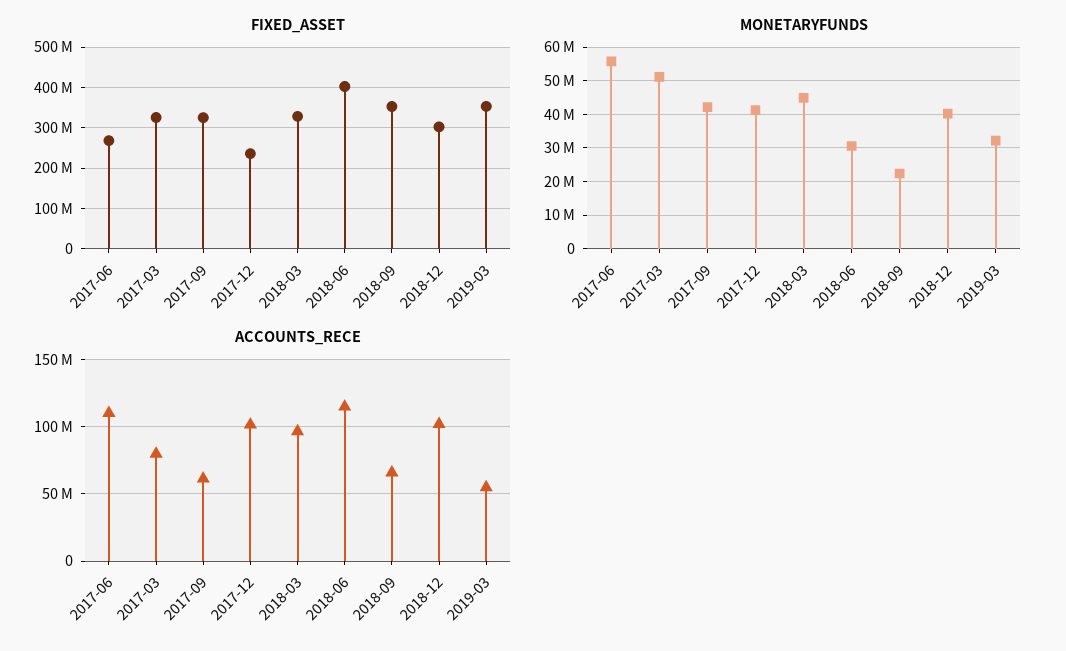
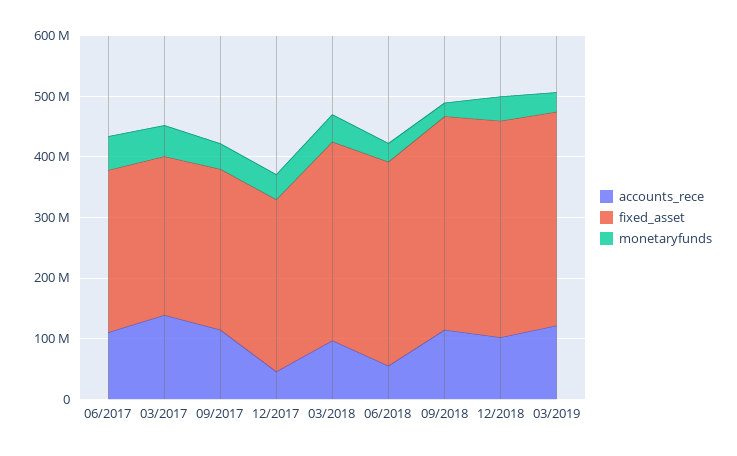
  {
    "FIXED_ASSET": {
      "2017-06": 260000000,
-     "2017-03": 320000000,
+     "2017-03": 260000000,
-     "2017-09": 320000000,
+     "2017-09": 260000000,
-     "2017-12": 240000000,
+     "2017-12": 280000000,
      "2018-03": 320000000,
-     "2018-06": 400000000,
+     "2018-06": 340000000,
      "2018-09": 360000000,
-     "2018-12": 300000000,
+     "2018-12": 360000000,
      "2019-03": 360000000
    },
    "MONETARYFUNDS": {
      "2017-06": 56000000,
      "2017-03": 52000000,
      "2017-09": 42000000,
      "2017-12": 42000000,
      "2018-03": 44000000,
      "2018-06": 30000000,
      "2018-09": 22000000,
      "2018-12": 40000000,
      "2019-03": 32000000
    },
    "ACCOUNTS_RECE": {
      "2017-06": 110000000,
-     "2017-03": 80000000,
+     "2017-03": 140000000,
-     "2017-09": 60000000,
+     "2017-09": 120000000,
-     "2017-12": 100000000,
+     "2017-12": 40000000,
      "2018-03": 95000000,
-     "2018-06": 115000000,
+     "2018-06": 60000000,
-     "2018-09": 65000000,
+     "2018-09": 120000000,
      "2018-12": 100000000,
-     "2019-03": 55000000
+     "2019-03": 120000000
    }
  }

